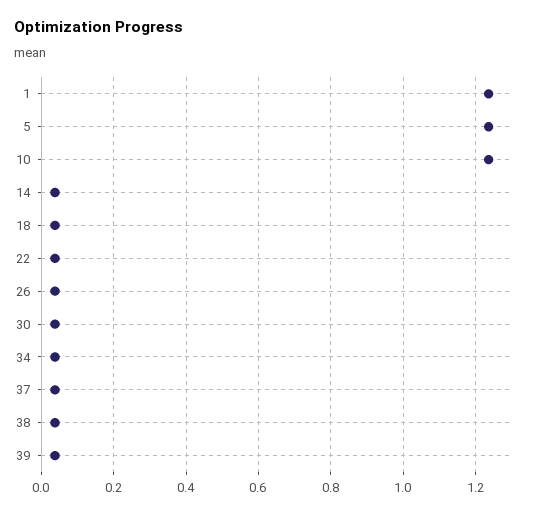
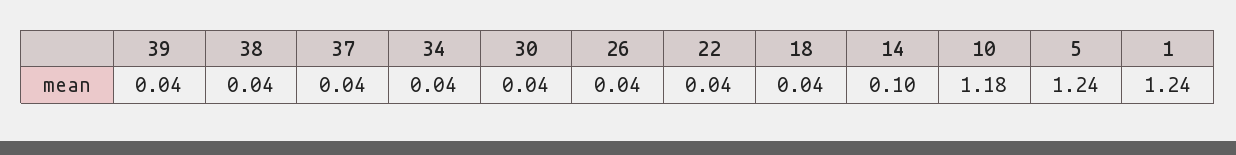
  {
    "1": 1.24,
    "5": 1.24,
-   "10": 1.24,
+   "10": 1.18,
-   "14": 0.04,
+   "14": 0.1,
    "18": 0.04,
    "22": 0.04,
    "26": 0.04,
    "30": 0.04,
    "34": 0.04,
    "37": 0.04,
    "38": 0.04,
    "39": 0.04
  }

